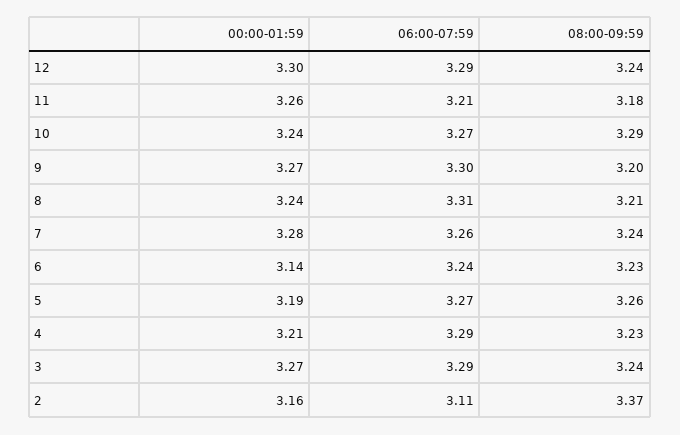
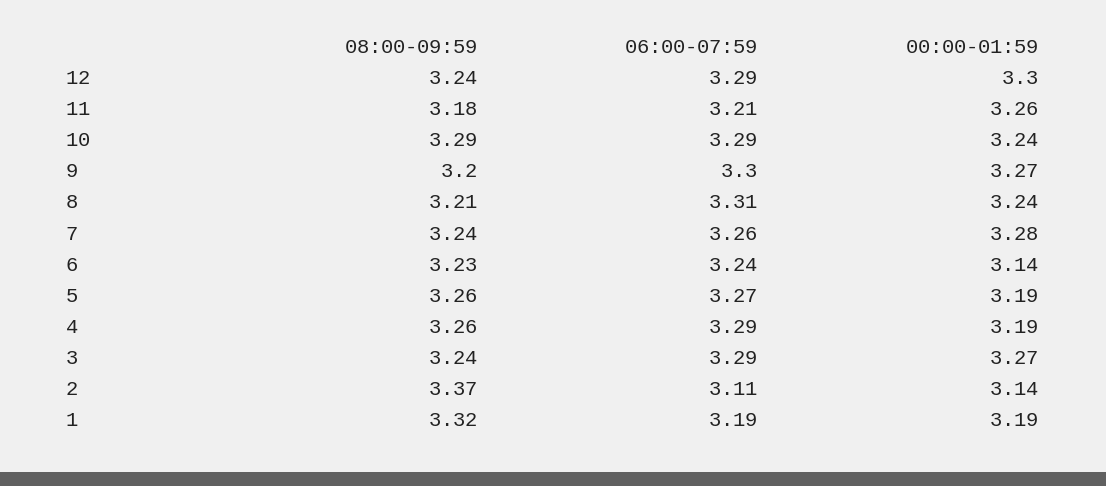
  {
    "00:00-01:59": {
      "12": 3.3,
      "11": 3.26,
      "10": 3.24,
      "9": 3.27,
      "8": 3.24,
      "7": 3.28,
      "6": 3.14,
      "5": 3.19,
-     "4": 3.21,
+     "4": 3.19,
      "3": 3.27,
-     "2": 3.16
+     "2": 3.14,
+     "1": 3.19
    },
    "06:00-07:59": {
      "12": 3.29,
      "11": 3.21,
-     "10": 3.27,
+     "10": 3.29,
      "9": 3.3,
      "8": 3.31,
      "7": 3.26,
      "6": 3.24,
      "5": 3.27,
      "4": 3.29,
      "3": 3.29,
-     "2": 3.11
+     "2": 3.11,
+     "1": 3.19
    },
    "08:00-09:59": {
      "12": 3.24,
      "11": 3.18,
      "10": 3.29,
      "9": 3.2,
      "8": 3.21,
      "7": 3.24,
      "6": 3.23,
      "5": 3.26,
-     "4": 3.23,
+     "4": 3.26,
      "3": 3.24,
-     "2": 3.37
+     "2": 3.37,
+     "1": 3.32
    }
  }

